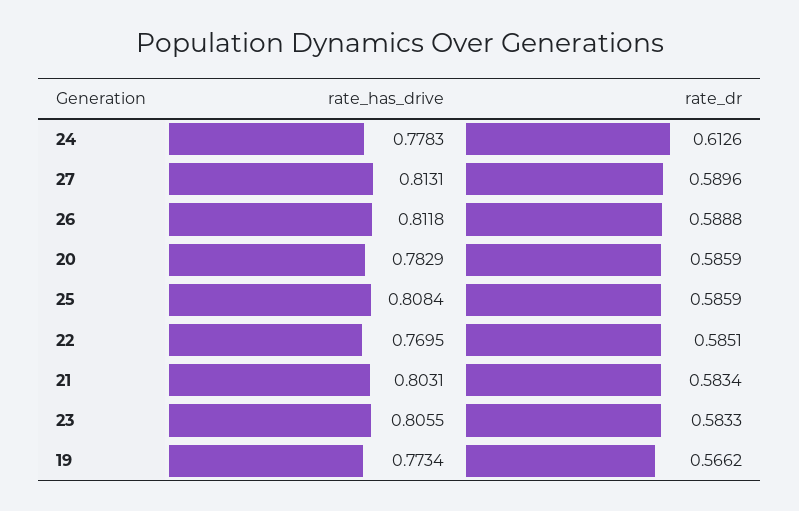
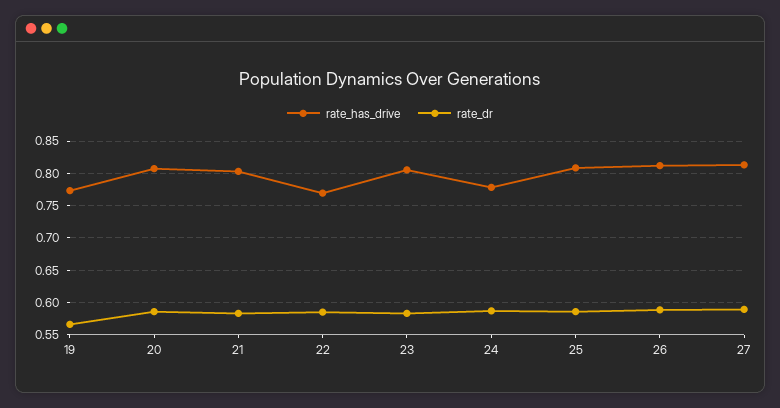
  {
    "rate_has_drive": {
      "24": 0.7783,
      "27": 0.8131,
      "26": 0.8118,
-     "20": 0.7829,
+     "20": 0.81,
      "25": 0.8084,
      "22": 0.7695,
      "21": 0.8031,
      "23": 0.8055,
      "19": 0.7734
    },
    "rate_dr": {
-     "24": 0.6126,
+     "24": 0.59,
      "27": 0.5896,
      "26": 0.5888,
      "20": 0.5859,
      "25": 0.5859,
      "22": 0.5851,
      "21": 0.5834,
      "23": 0.5833,
      "19": 0.5662
    }
  }

